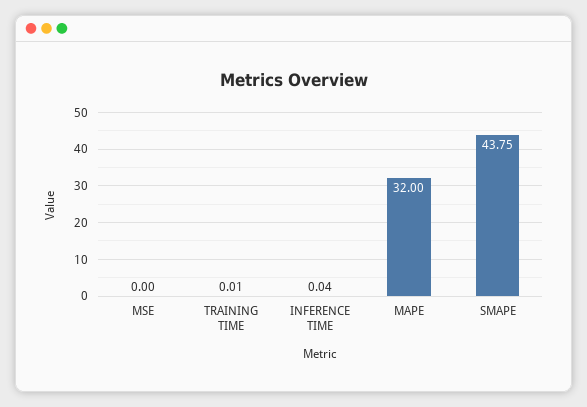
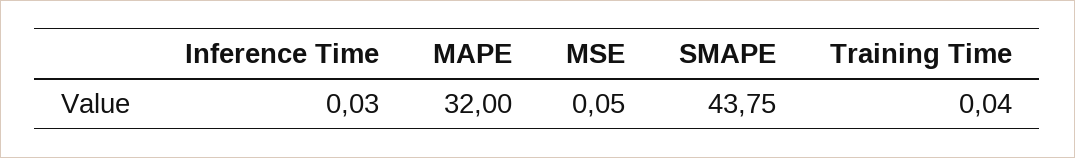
  {
-   "MSE": 0,
+   "MSE": 0.05,
-   "TRAINING TIME": 0.01,
+   "TRAINING TIME": 0.04,
-   "INFERENCE TIME": 0.04,
+   "INFERENCE TIME": 0.03,
    "MAPE": 32,
    "SMAPE": 43.75
  }

